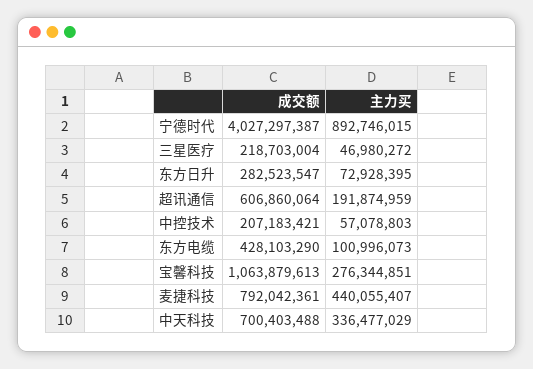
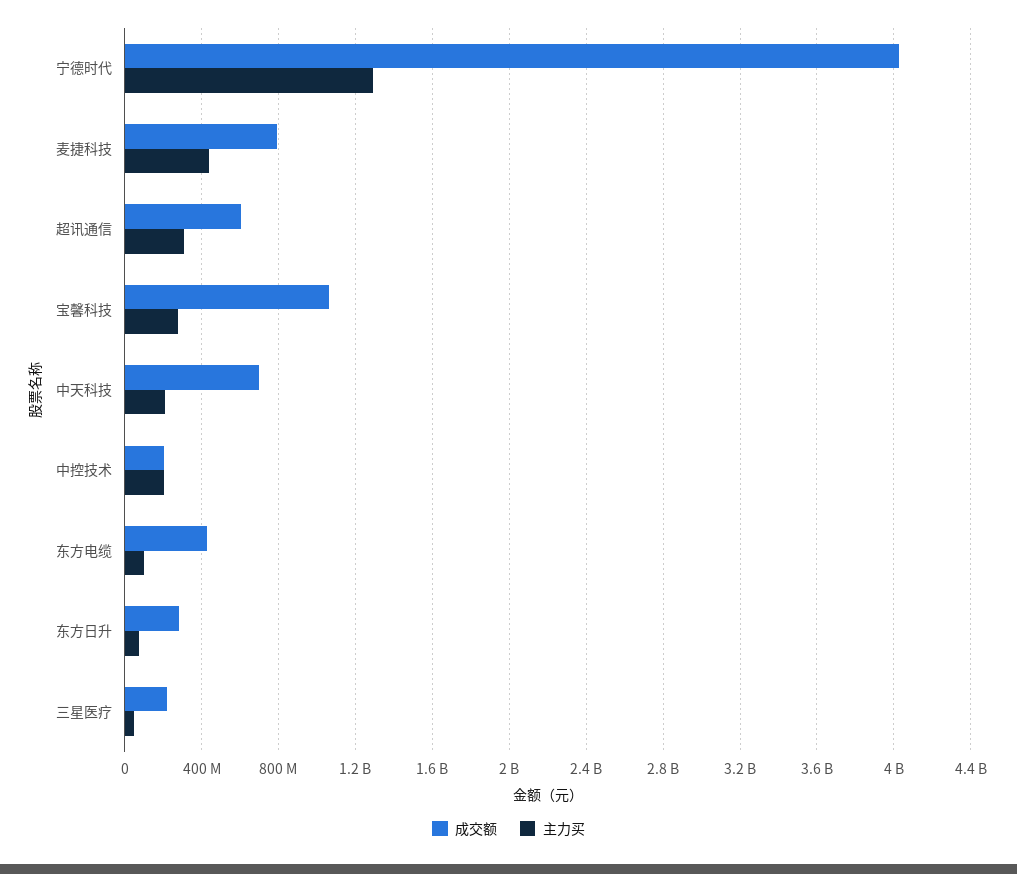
  {
    "成交额": {
      "宁德时代": 4027297387,
      "三星医疗": 218703004,
      "东方日升": 282523547,
      "超讯通信": 606860064,
      "中控技术": 207183421,
      "东方电缆": 428103290,
      "宝馨科技": 1063879613,
      "麦捷科技": 792042361,
      "中天科技": 700403488
    },
    "主力买": {
-     "宁德时代": 892746015,
+     "宁德时代": 1300000000,
      "三星医疗": 46980272,
      "东方日升": 72928395,
-     "超讯通信": 191874959,
+     "超讯通信": 300000000,
-     "中控技术": 57078803,
+     "中控技术": 200000000,
      "东方电缆": 100996073,
      "宝馨科技": 276344851,
      "麦捷科技": 440055407,
-     "中天科技": 336477029
+     "中天科技": 200000000
    }
  }

